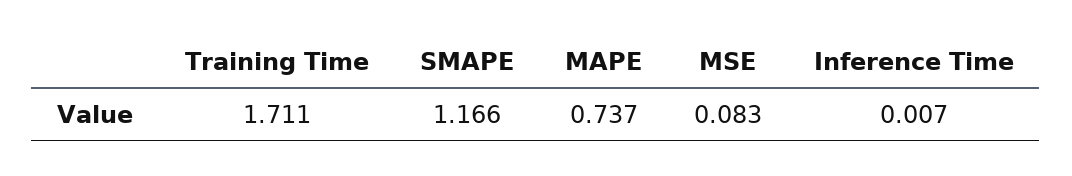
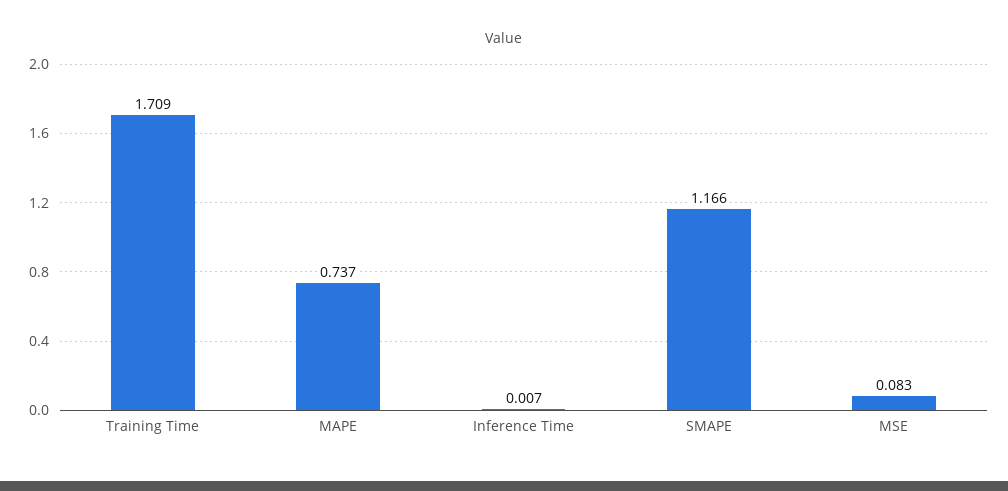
  {
-   "Training Time": 1.711,
+   "Training Time": 1.709,
    "SMAPE": 1.166,
    "MAPE": 0.737,
    "MSE": 0.083,
    "Inference Time": 0.007
  }

